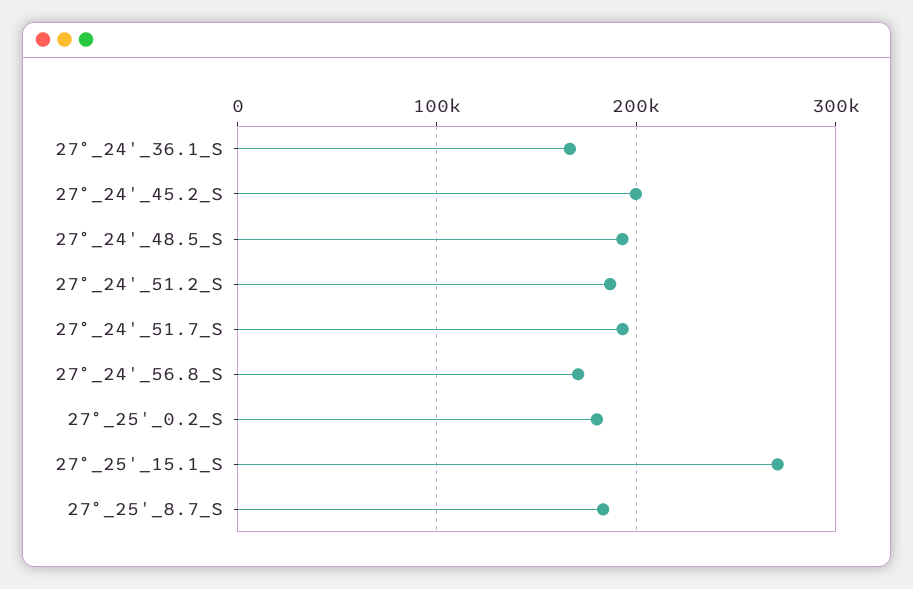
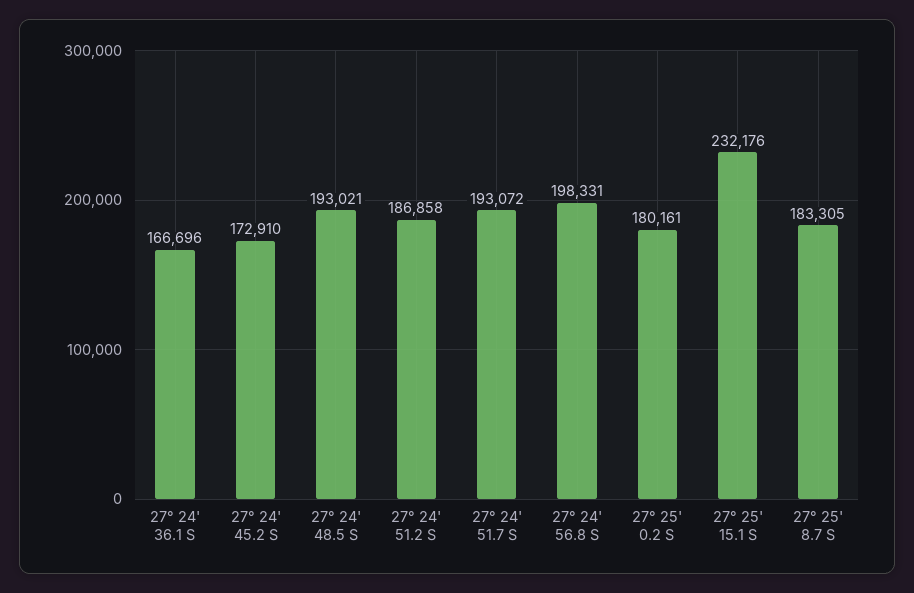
  {
    "27°_24'_36.1_S": 166696,
-   "27°_24'_45.2_S": 200000,
+   "27°_24'_45.2_S": 172910,
    "27°_24'_48.5_S": 193021,
    "27°_24'_51.2_S": 186858,
    "27°_24'_51.7_S": 193072,
-   "27°_24'_56.8_S": 170000,
+   "27°_24'_56.8_S": 198331,
    "27°_25'_0.2_S": 180161,
-   "27°_25'_15.1_S": 270000,
+   "27°_25'_15.1_S": 232176,
    "27°_25'_8.7_S": 183305
  }

